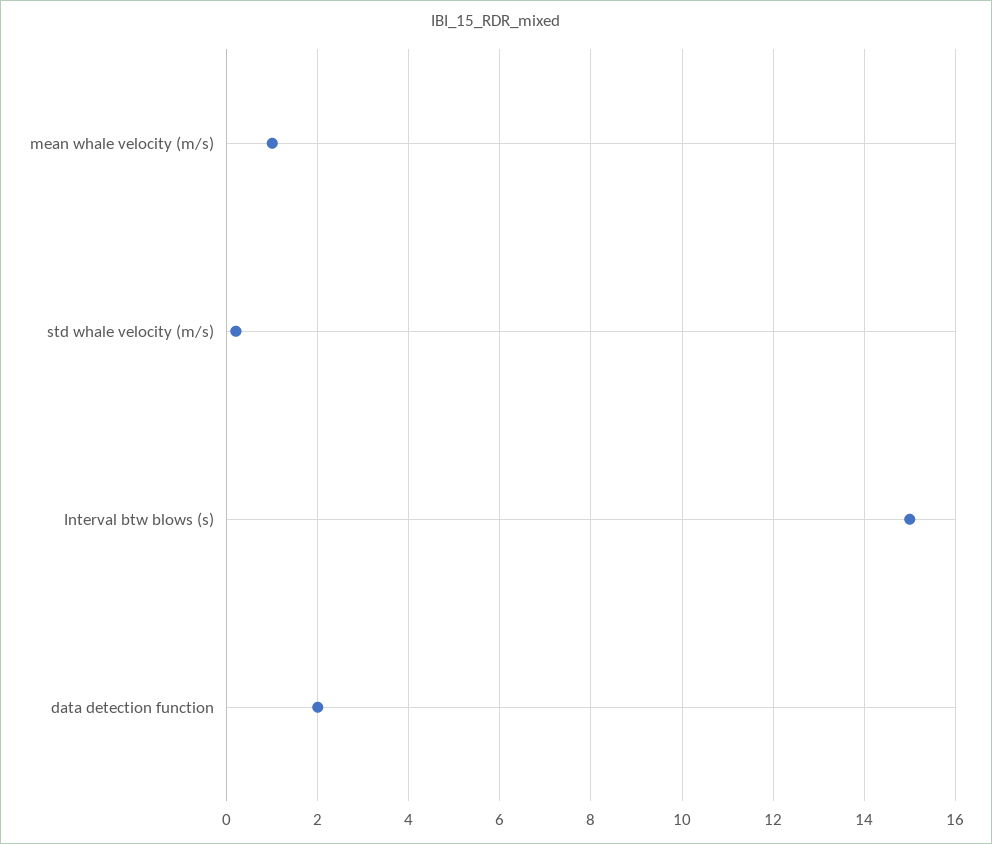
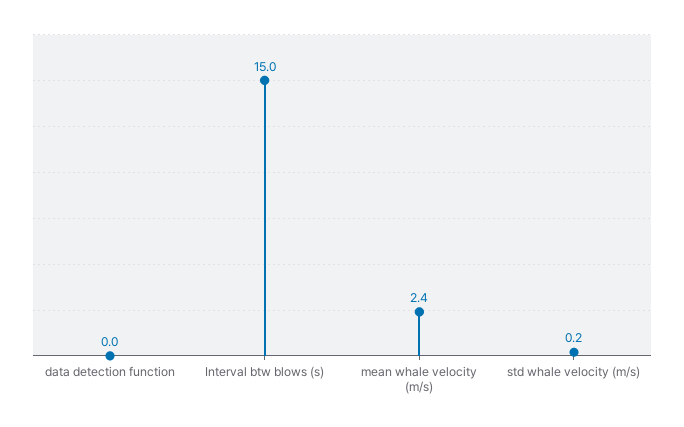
  {
-   "mean whale velocity (m/s)": 1,
+   "mean whale velocity (m/s)": 2.4,
    "std whale velocity (m/s)": 0.2,
    "Interval btw blows (s)": 15,
-   "data detection function": 2
+   "data detection function": 0
  }

